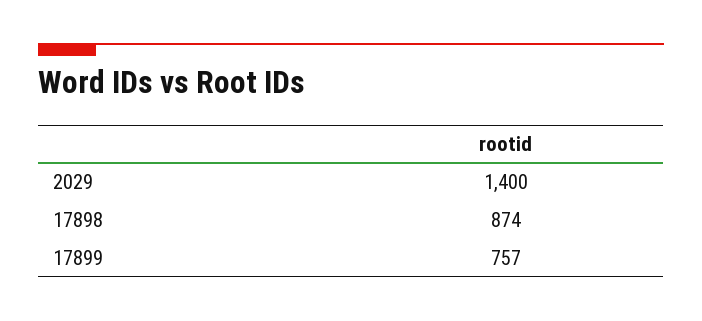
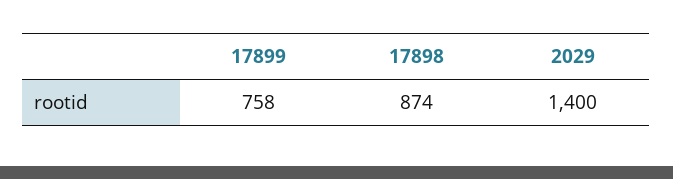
  {
    "2029": 1400,
    "17898": 874,
-   "17899": 757
+   "17899": 758
  }

